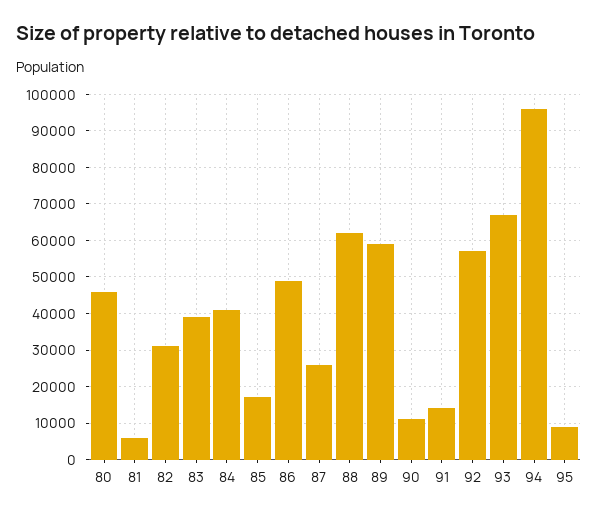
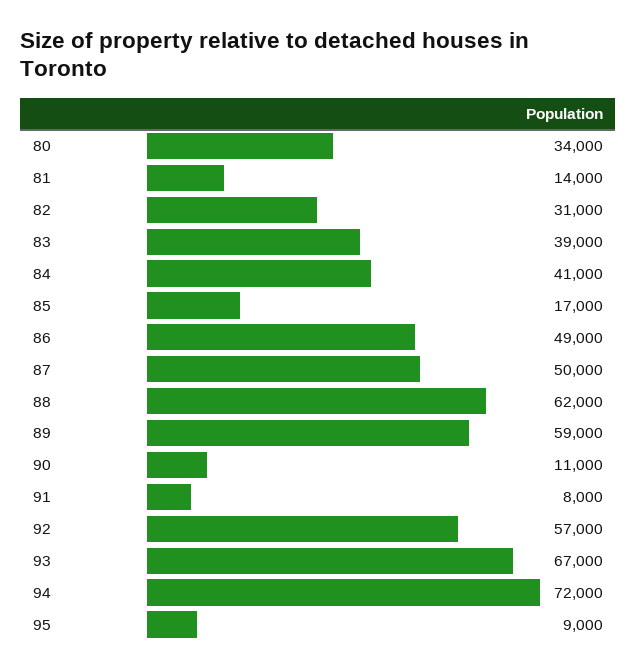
  {
-   "80": 46000,
+   "80": 34000,
-   "81": 6000,
+   "81": 14000,
    "82": 31000,
    "83": 39000,
    "84": 41000,
    "85": 17000,
    "86": 49000,
-   "87": 26000,
+   "87": 50000,
    "88": 62000,
    "89": 59000,
    "90": 11000,
-   "91": 14000,
+   "91": 8000,
    "92": 57000,
    "93": 67000,
-   "94": 96000,
+   "94": 72000,
    "95": 9000
  }

